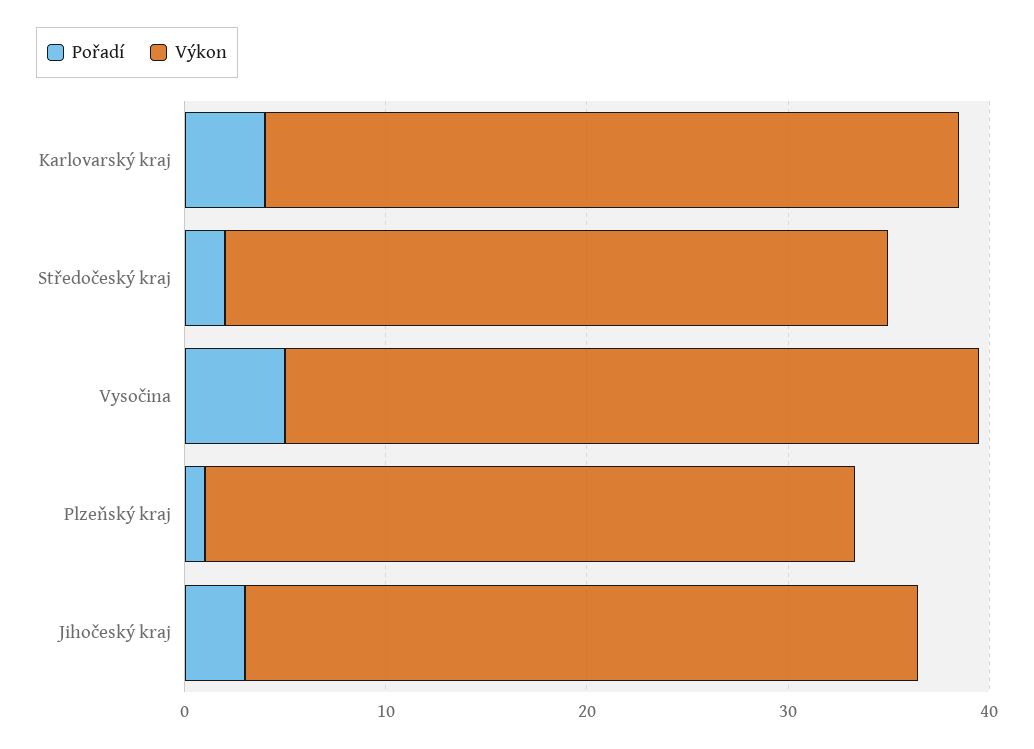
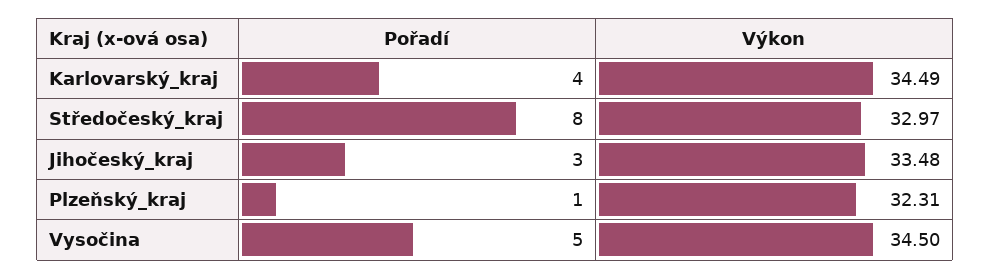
  {
    "Pořadí": {
      "Karlovarský kraj": 4,
-     "Středočeský kraj": 2,
+     "Středočeský kraj": 8,
      "Vysočina": 5,
      "Plzeňský kraj": 1,
      "Jihočeský kraj": 3
    },
    "Výkon": {
      "Karlovarský kraj": 34.49,
      "Středočeský kraj": 32.97,
      "Vysočina": 34.5,
      "Plzeňský kraj": 32.31,
      "Jihočeský kraj": 33.48
    }
  }

